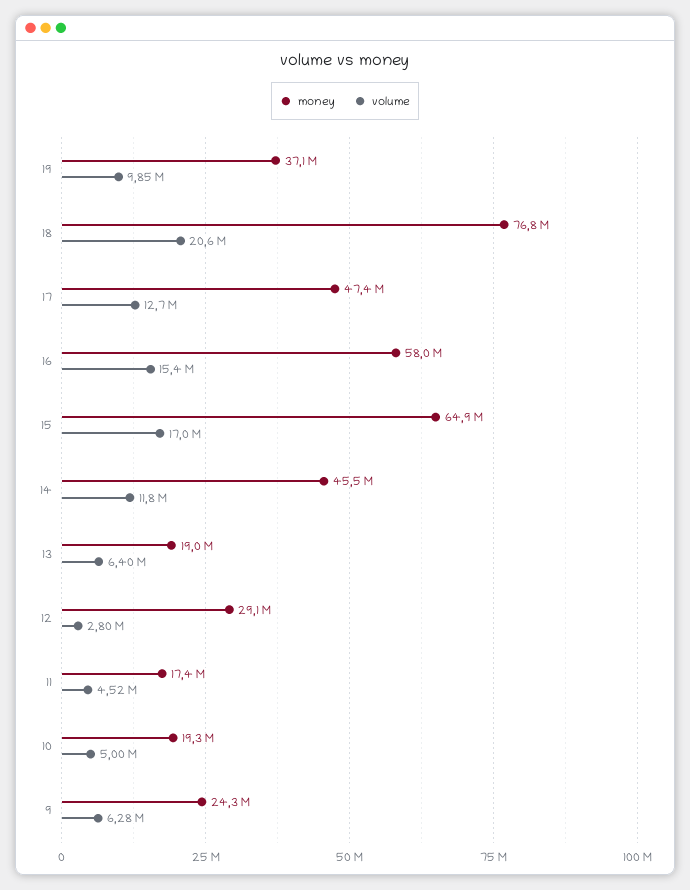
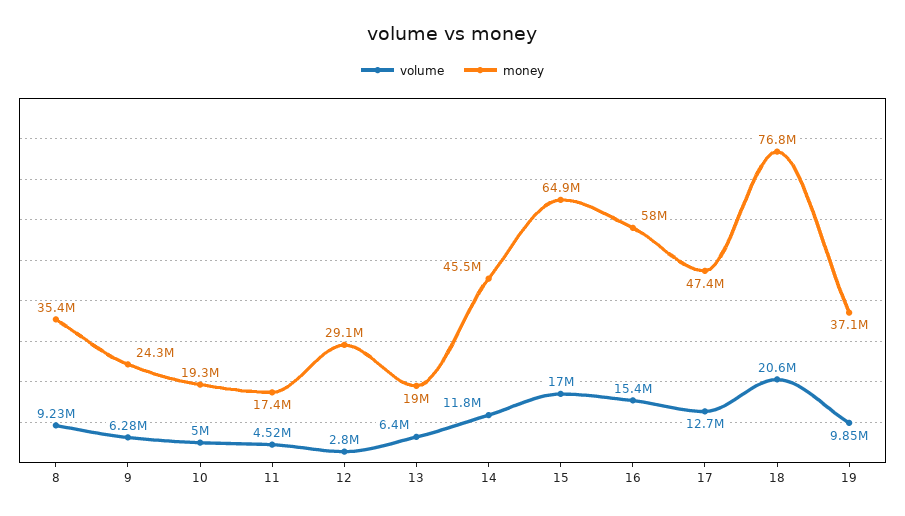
  {
    "money": {
      "19": 37100000,
      "18": 76800000,
      "17": 47400000,
      "16": 58000000,
      "15": 64900000,
      "14": 45500000,
      "13": 19000000,
      "12": 29100000,
      "11": 17400000,
      "10": 19300000,
-     "9": 24300000
+     "9": 24300000,
+     "8": 35400000
    },
    "volume": {
      "19": 9850000,
      "18": 20600000,
      "17": 12700000,
      "16": 15400000,
      "15": 17000000,
      "14": 11800000,
      "13": 6400000,
      "12": 2800000,
      "11": 4520000,
      "10": 5000000,
-     "9": 6280000
+     "9": 6280000,
+     "8": 9230000
    }
  }

